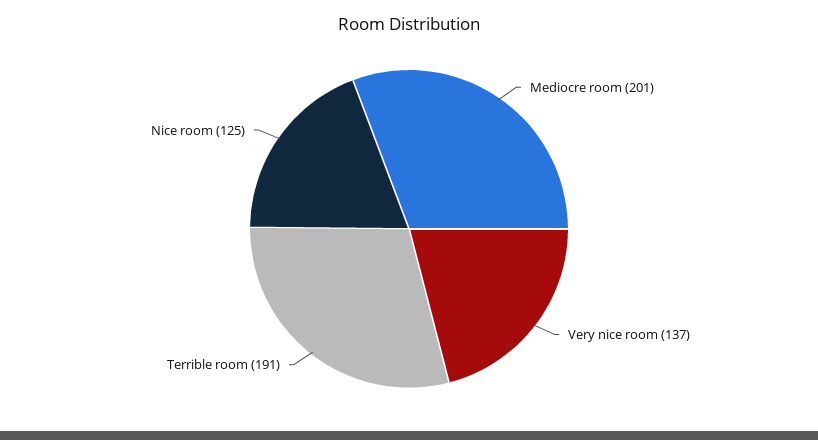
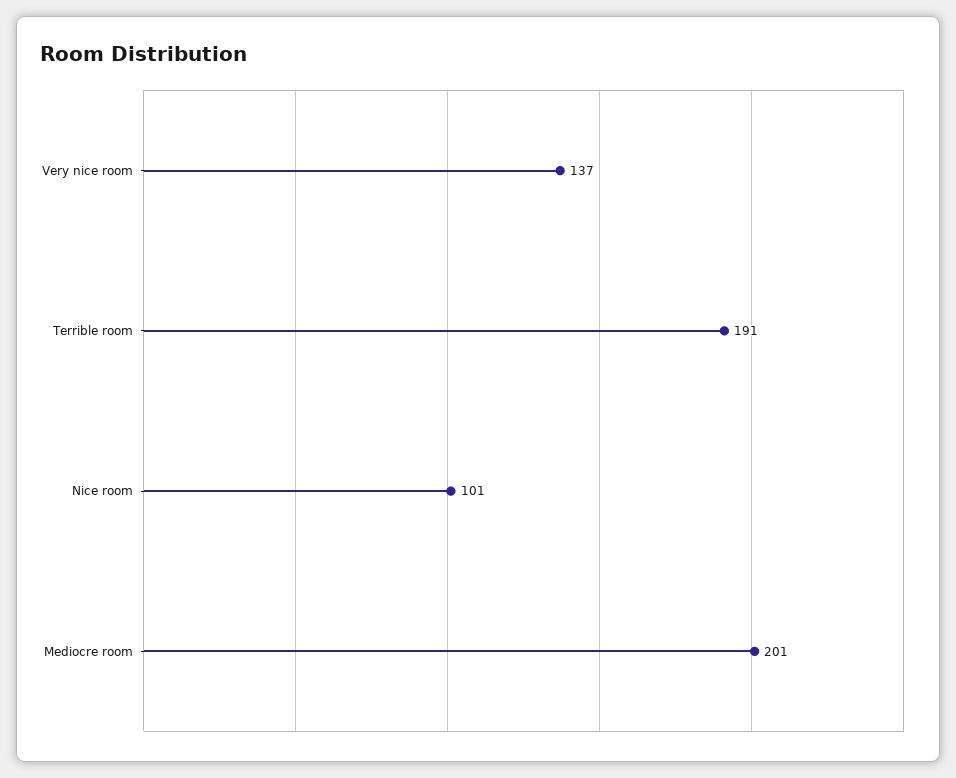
  {
    "Mediocre room": 201,
    "Very nice room": 137,
    "Terrible room": 191,
-   "Nice room": 125
+   "Nice room": 101
  }

